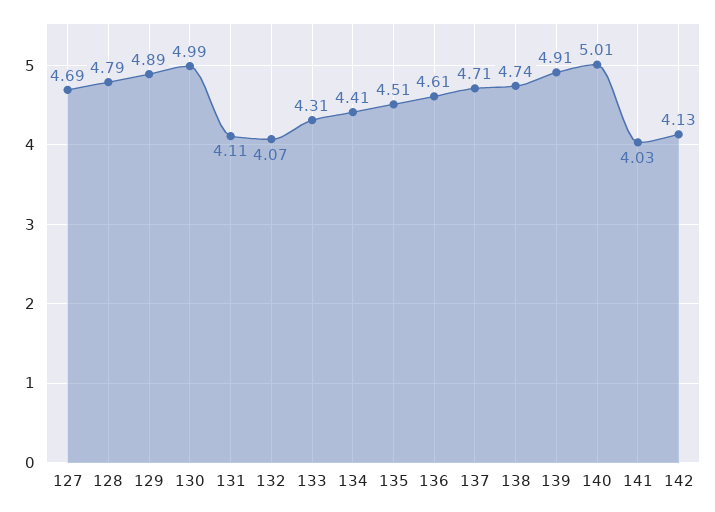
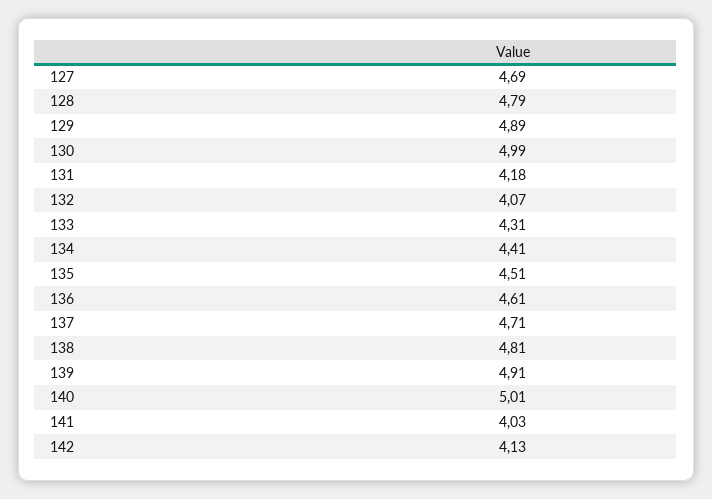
  {
    "127": 4.69,
    "128": 4.79,
    "129": 4.89,
    "130": 4.99,
-   "131": 4.11,
+   "131": 4.18,
    "132": 4.07,
    "133": 4.31,
    "134": 4.41,
    "135": 4.51,
    "136": 4.61,
    "137": 4.71,
-   "138": 4.74,
+   "138": 4.81,
    "139": 4.91,
    "140": 5.01,
    "141": 4.03,
    "142": 4.13
  }

